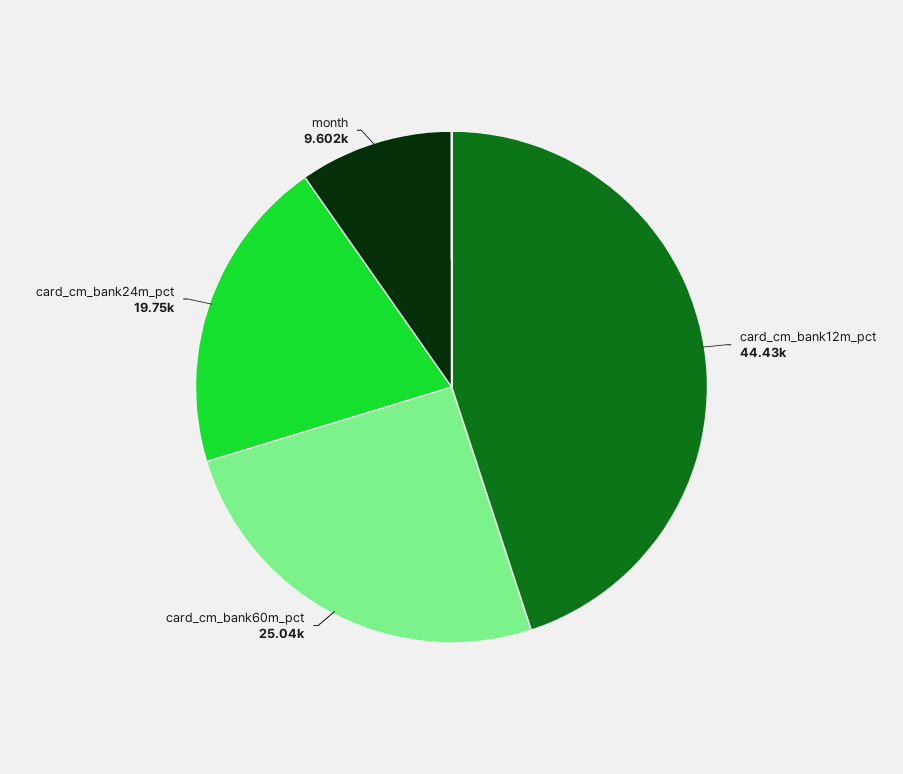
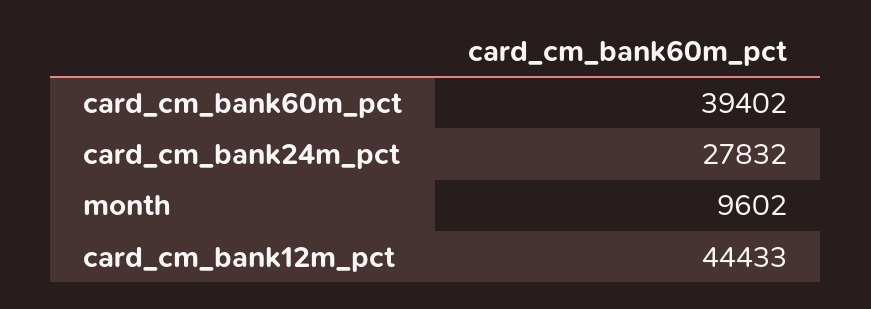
  {
    "card_cm_bank12m_pct": 44433,
-   "card_cm_bank60m_pct": 25040,
+   "card_cm_bank60m_pct": 39402,
-   "card_cm_bank24m_pct": 19750,
+   "card_cm_bank24m_pct": 27832,
    "month": 9602
  }

